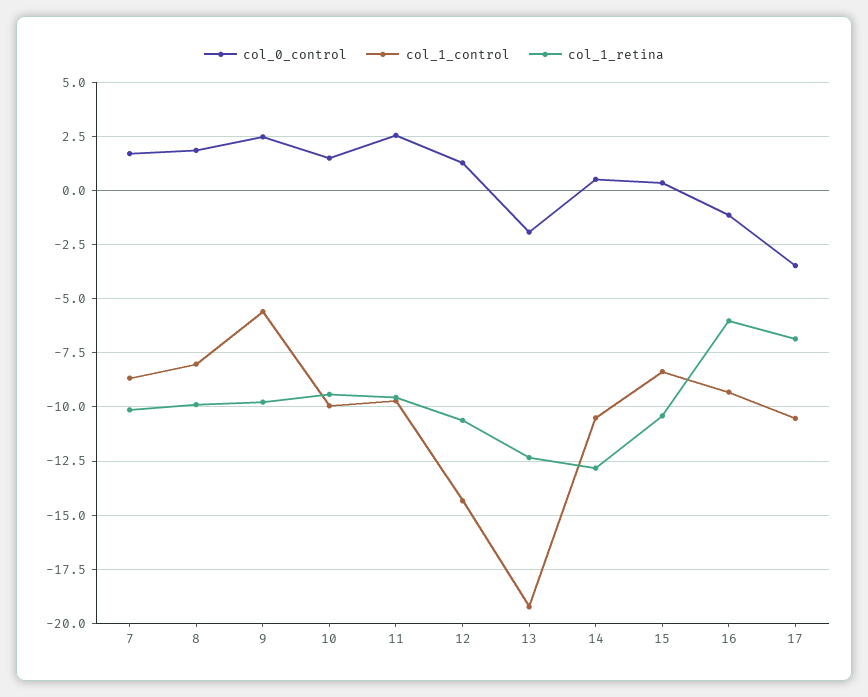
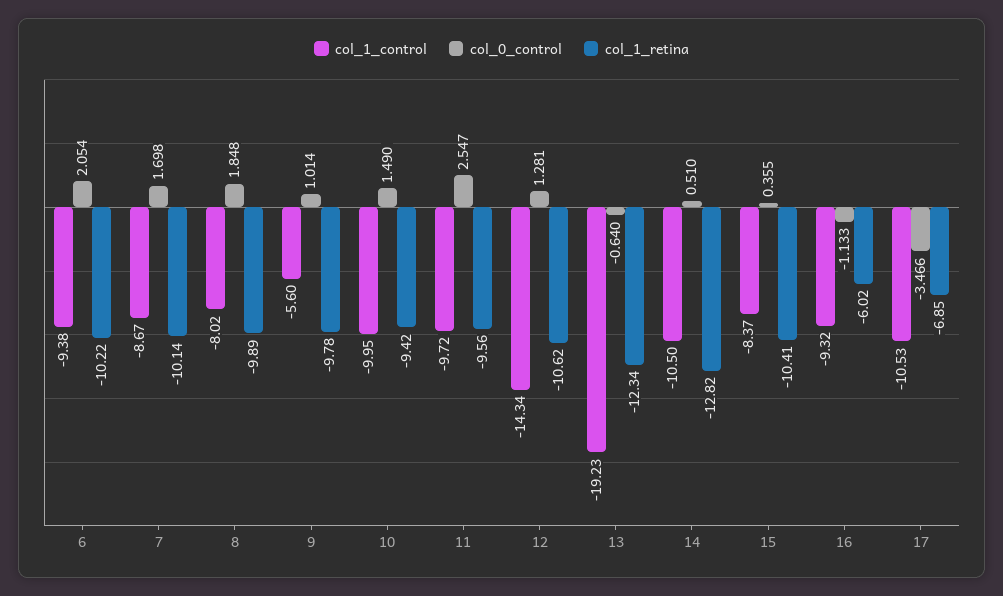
  {
    "col_0_control": {
      "7": 1.698,
      "8": 1.848,
-     "9": 2.5,
+     "9": 1.014,
      "10": 1.49,
      "11": 2.547,
      "12": 1.281,
-     "13": -2,
+     "13": -0.64,
      "14": 0.51,
      "15": 0.355,
      "16": -1.133,
-     "17": -3.466
+     "17": -3.466,
+     "6": 2.054
    },
    "col_1_control": {
      "7": -8.67,
      "8": -8.02,
      "9": -5.6,
      "10": -9.95,
      "11": -9.72,
      "12": -14.34,
      "13": -19.23,
      "14": -10.5,
      "15": -8.37,
      "16": -9.32,
-     "17": -10.53
+     "17": -10.53,
+     "6": -9.38
    },
    "col_1_retina": {
      "7": -10.14,
      "8": -9.89,
      "9": -9.78,
      "10": -9.42,
      "11": -9.56,
      "12": -10.62,
      "13": -12.34,
      "14": -12.82,
      "15": -10.41,
      "16": -6.02,
-     "17": -6.85
+     "17": -6.85,
+     "6": -10.22
    }
  }

